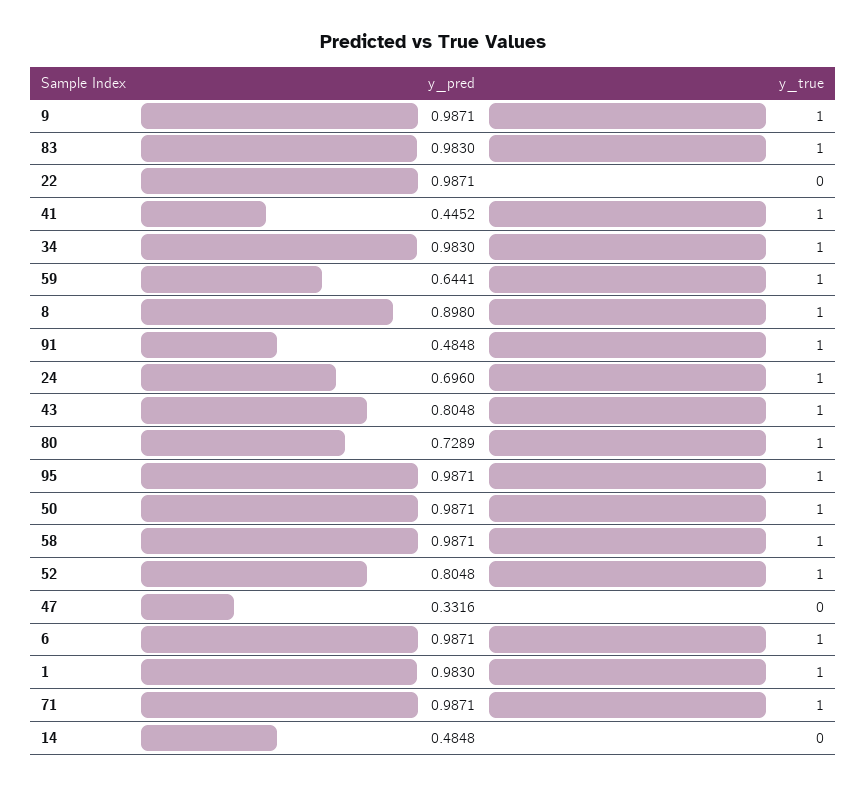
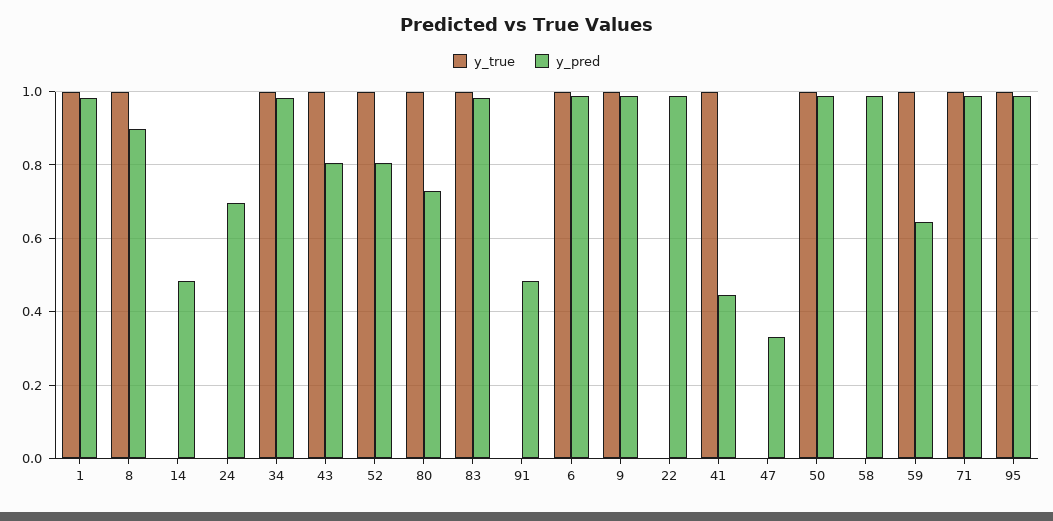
  {
    "y_pred": {
      "9": 0.9871,
      "83": 0.983,
      "22": 0.9871,
      "41": 0.4452,
      "34": 0.983,
      "59": 0.6441,
      "8": 0.898,
      "91": 0.4848,
      "24": 0.696,
      "43": 0.8048,
      "80": 0.7289,
      "95": 0.9871,
      "50": 0.9871,
      "58": 0.9871,
      "52": 0.8048,
      "47": 0.3316,
      "6": 0.9871,
      "1": 0.983,
      "71": 0.9871,
      "14": 0.4848
    },
    "y_true": {
      "9": 1,
      "83": 1,
      "22": 0,
      "41": 1,
      "34": 1,
      "59": 1,
      "8": 1,
-     "91": 1,
+     "91": 0,
-     "24": 1,
+     "24": 0,
      "43": 1,
      "80": 1,
      "95": 1,
      "50": 1,
-     "58": 1,
+     "58": 0,
      "52": 1,
      "47": 0,
      "6": 1,
      "1": 1,
      "71": 1,
      "14": 0
    }
  }

